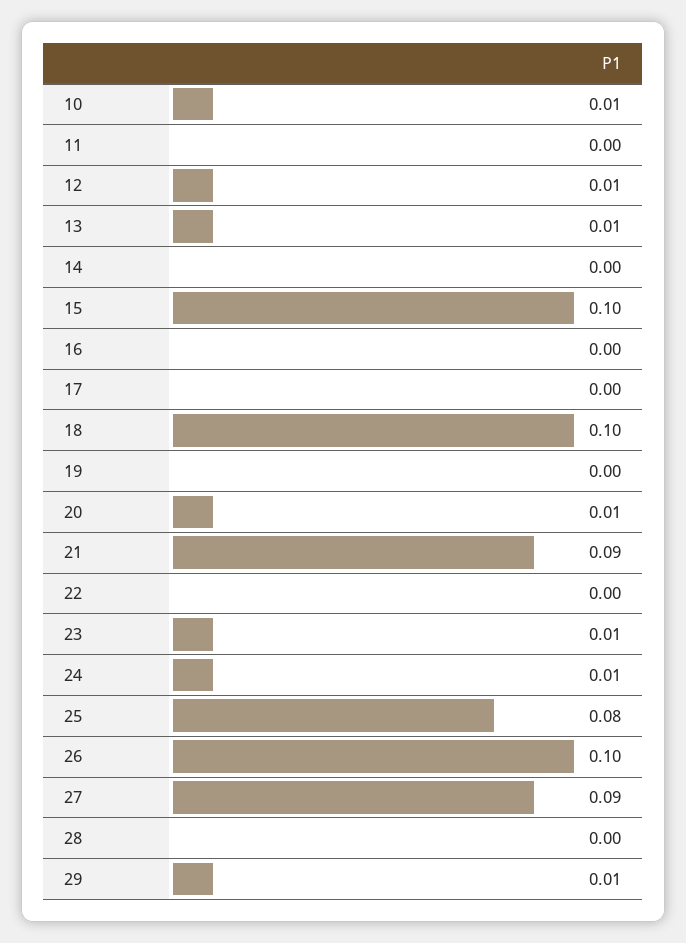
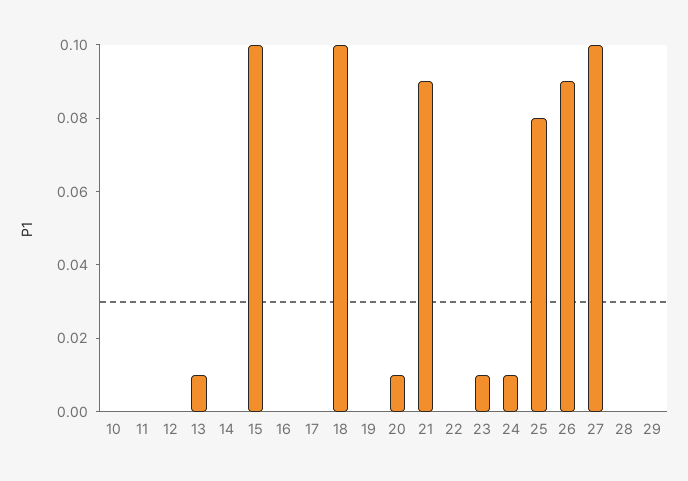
  {
-   "10": 0.01,
+   "10": 0,
    "11": 0,
-   "12": 0.01,
+   "12": 0,
    "13": 0.01,
    "14": 0,
    "15": 0.1,
    "16": 0,
    "17": 0,
    "18": 0.1,
    "19": 0,
    "20": 0.01,
    "21": 0.09,
    "22": 0,
    "23": 0.01,
    "24": 0.01,
    "25": 0.08,
-   "26": 0.1,
+   "26": 0.09,
-   "27": 0.09,
+   "27": 0.1,
    "28": 0,
-   "29": 0.01
+   "29": 0
  }

